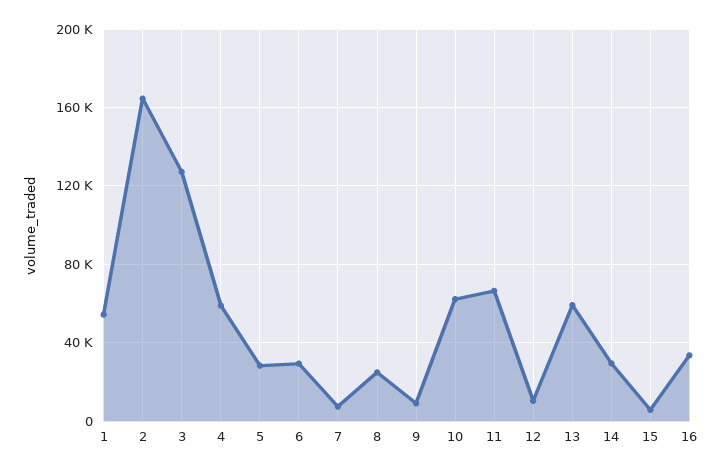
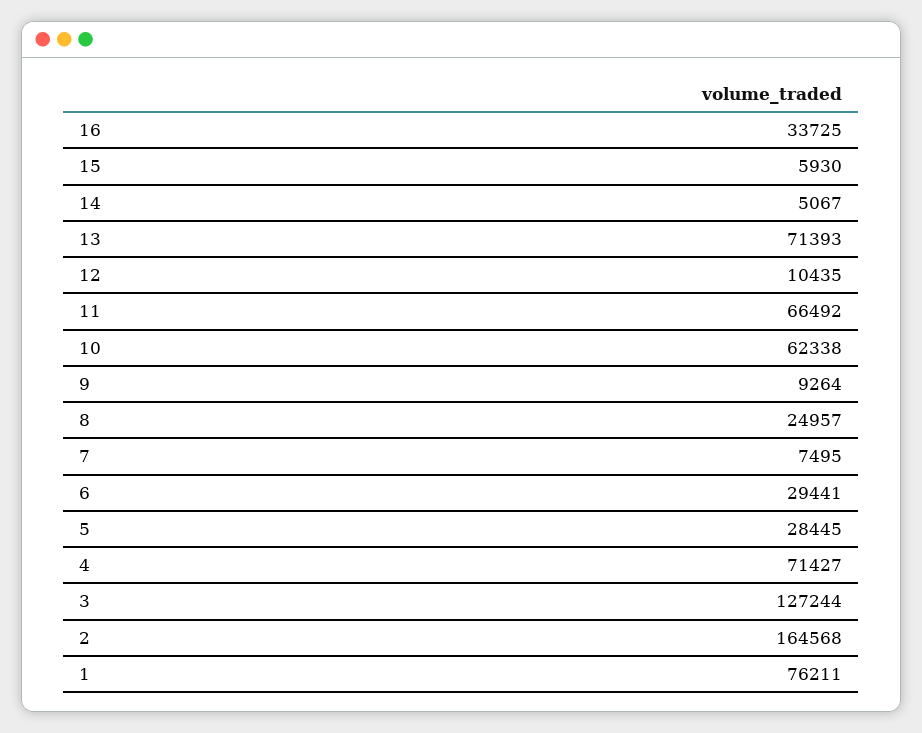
  {
-   "1": 55000,
+   "1": 76211,
    "2": 164568,
    "3": 127244,
-   "4": 60000,
+   "4": 71427,
    "5": 28445,
    "6": 29441,
    "7": 7495,
    "8": 24957,
    "9": 9264,
    "10": 62338,
    "11": 66492,
    "12": 10435,
-   "13": 60000,
+   "13": 71393,
-   "14": 30000,
+   "14": 5067,
    "15": 5930,
    "16": 33725
  }

